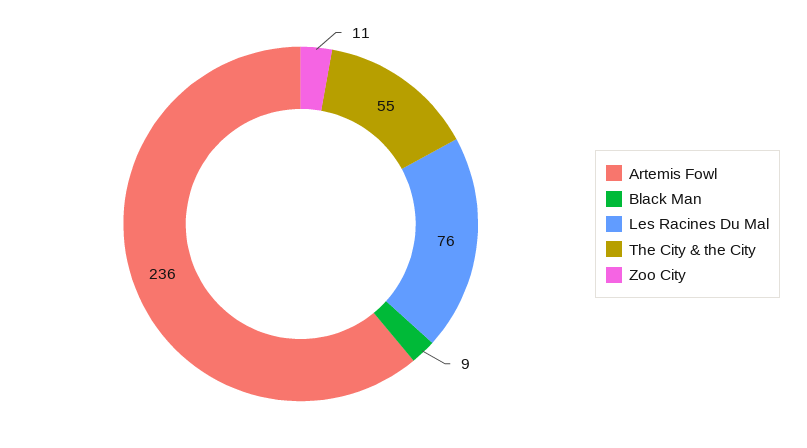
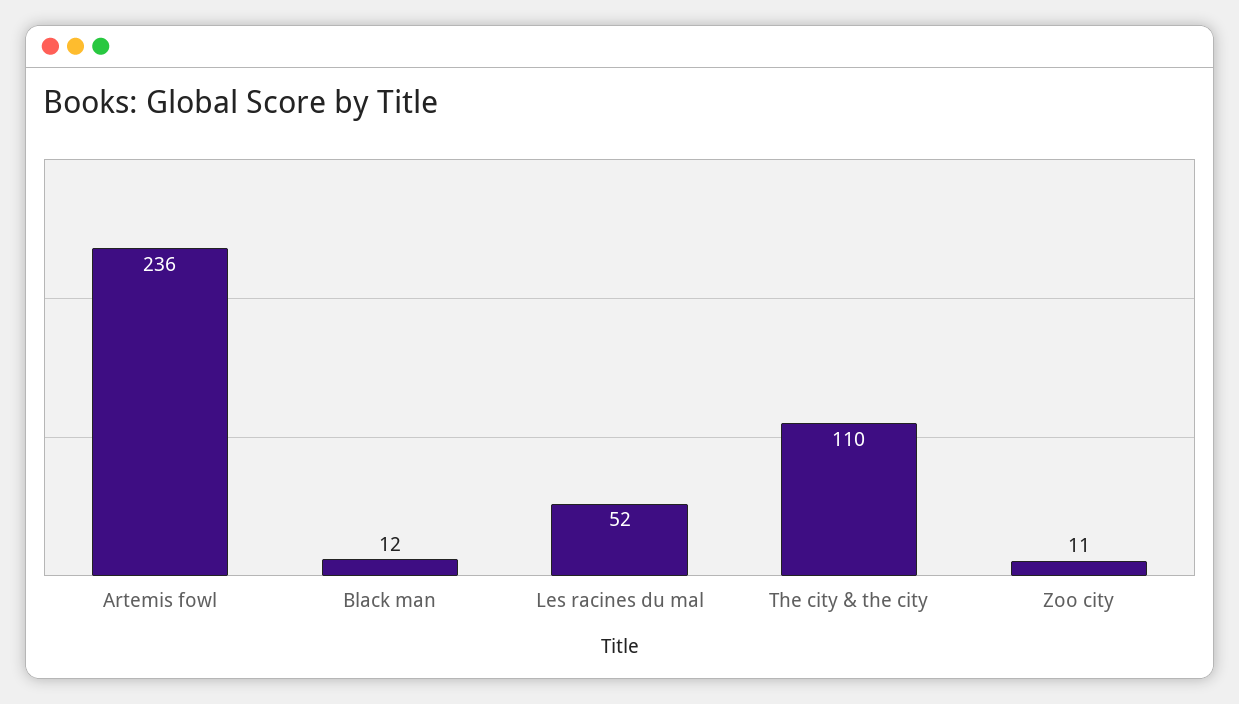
  {
    "Artemis Fowl": 236,
-   "Black Man": 9,
+   "Black Man": 12,
-   "Les Racines Du Mal": 76,
+   "Les Racines Du Mal": 52,
-   "The City & the City": 55,
+   "The City & the City": 110,
    "Zoo City": 11
  }

